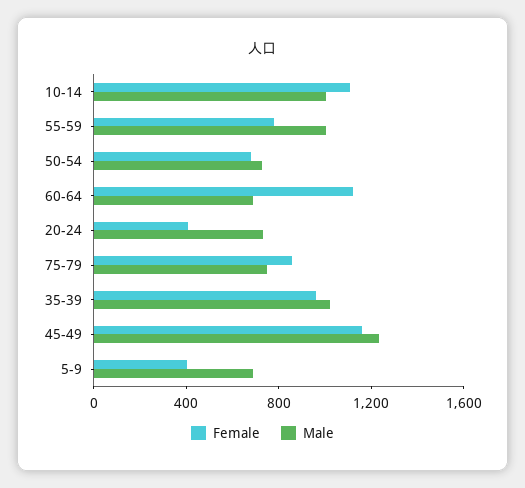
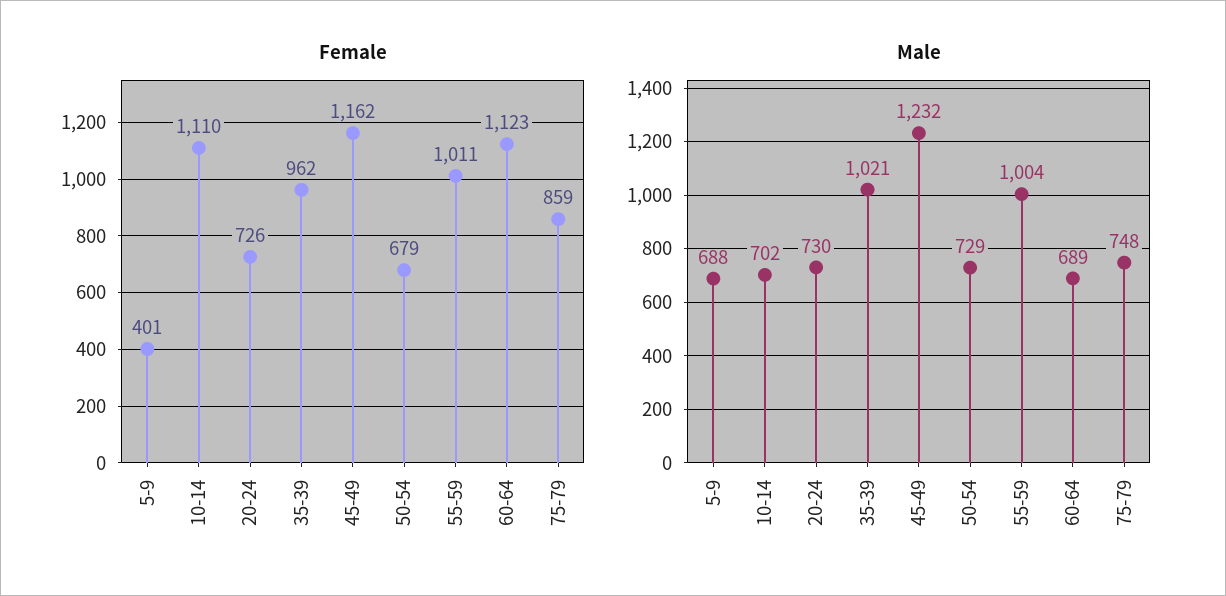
  {
    "Female": {
      "10-14": 1110,
-     "55-59": 800,
+     "55-59": 1011,
      "50-54": 679,
      "60-64": 1123,
-     "20-24": 400,
+     "20-24": 726,
      "75-79": 859,
      "35-39": 962,
      "45-49": 1162,
      "5-9": 401
    },
    "Male": {
-     "10-14": 1000,
+     "10-14": 702,
      "55-59": 1004,
      "50-54": 729,
      "60-64": 689,
      "20-24": 730,
      "75-79": 748,
      "35-39": 1021,
      "45-49": 1232,
      "5-9": 688
    }
  }

